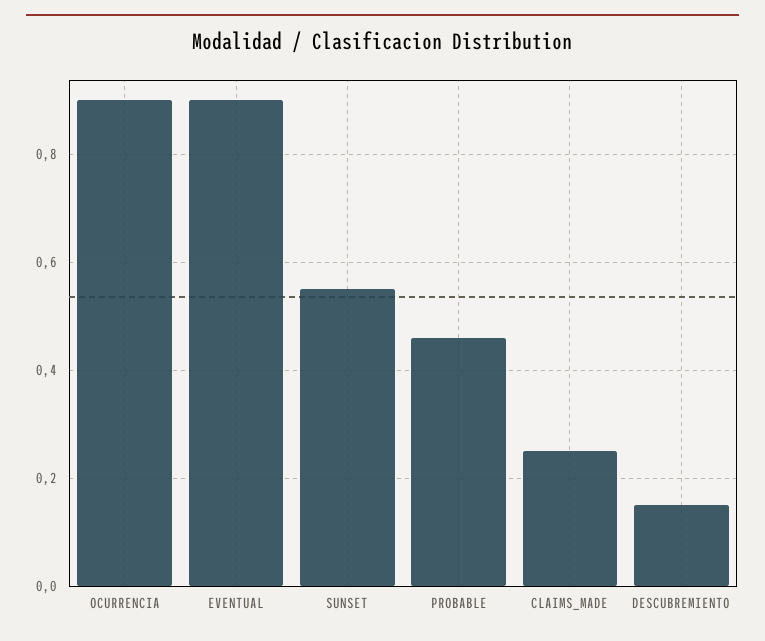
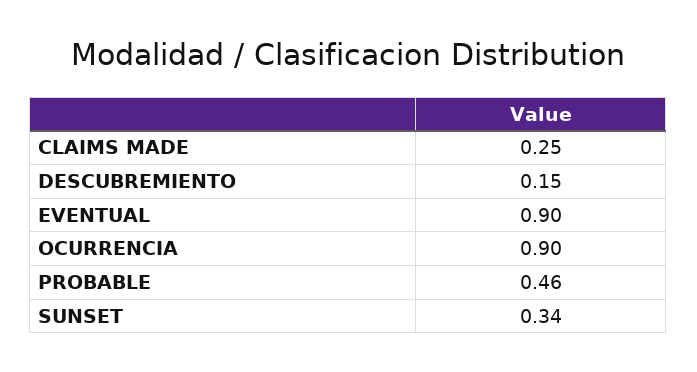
  {
    "OCURRENCIA": 0.9,
    "EVENTUAL": 0.9,
-   "SUNSET": 0.55,
+   "SUNSET": 0.34,
    "PROBABLE": 0.46,
    "CLAIMS_MADE": 0.25,
    "DESCUBREMIENTO": 0.15
  }

